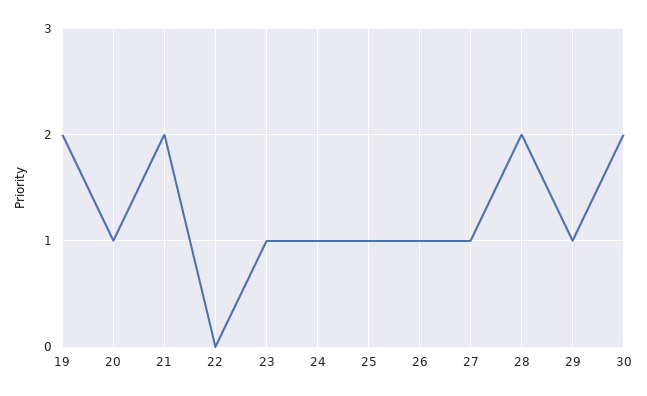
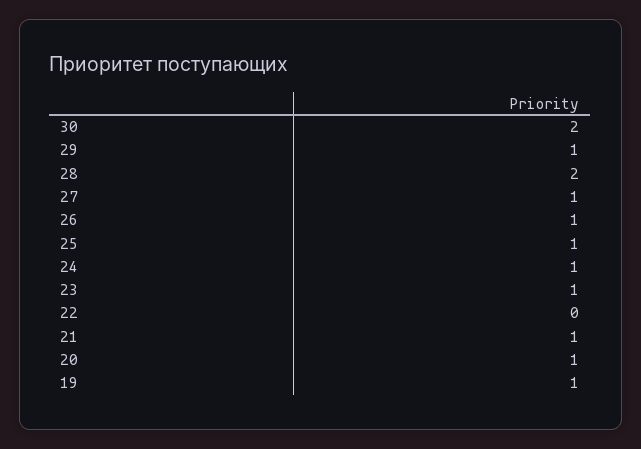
  {
-   "19": 2,
+   "19": 1,
    "20": 1,
-   "21": 2,
+   "21": 1,
    "22": 0,
    "23": 1,
    "24": 1,
    "25": 1,
    "26": 1,
    "27": 1,
    "28": 2,
    "29": 1,
    "30": 2
  }

